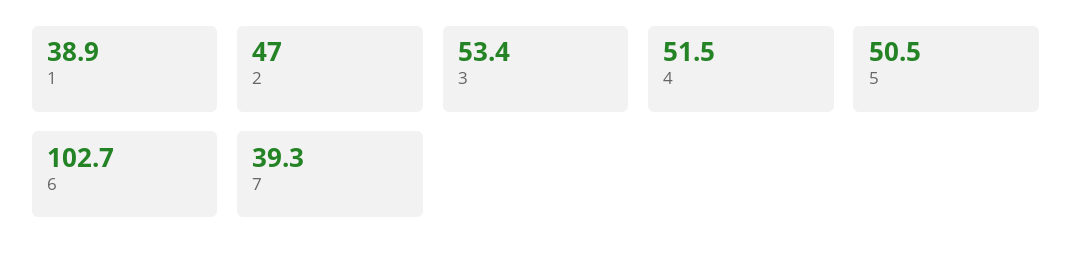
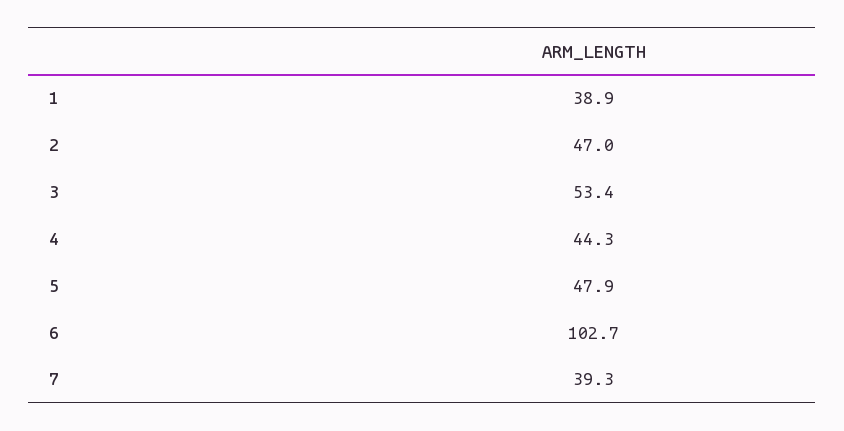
  {
    "1": 38.9,
    "2": 47,
    "3": 53.4,
-   "4": 51.5,
+   "4": 44.3,
-   "5": 50.5,
+   "5": 47.9,
    "6": 102.7,
    "7": 39.3
  }

